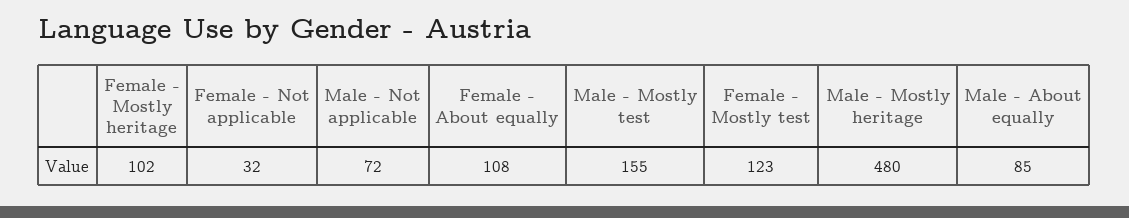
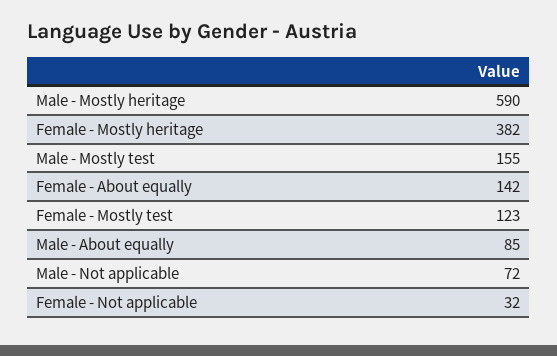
  {
-   "Female - Mostly heritage": 102,
+   "Female - Mostly heritage": 382,
    "Female - Not applicable": 32,
    "Male - Not applicable": 72,
-   "Female - About equally": 108,
+   "Female - About equally": 142,
    "Male - Mostly test": 155,
    "Female - Mostly test": 123,
-   "Male - Mostly heritage": 480,
+   "Male - Mostly heritage": 590,
    "Male - About equally": 85
  }

